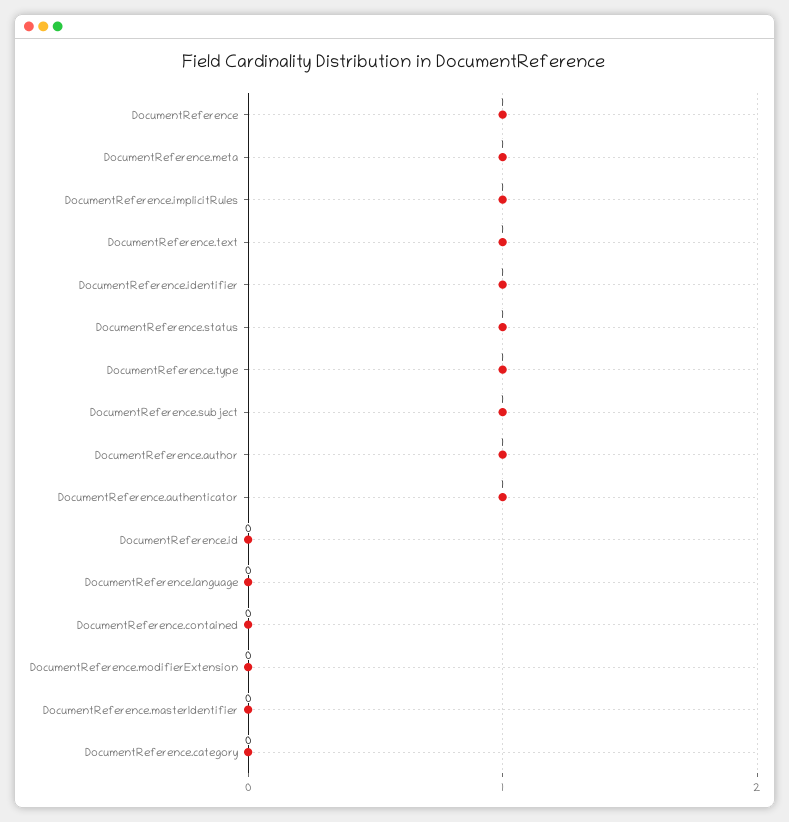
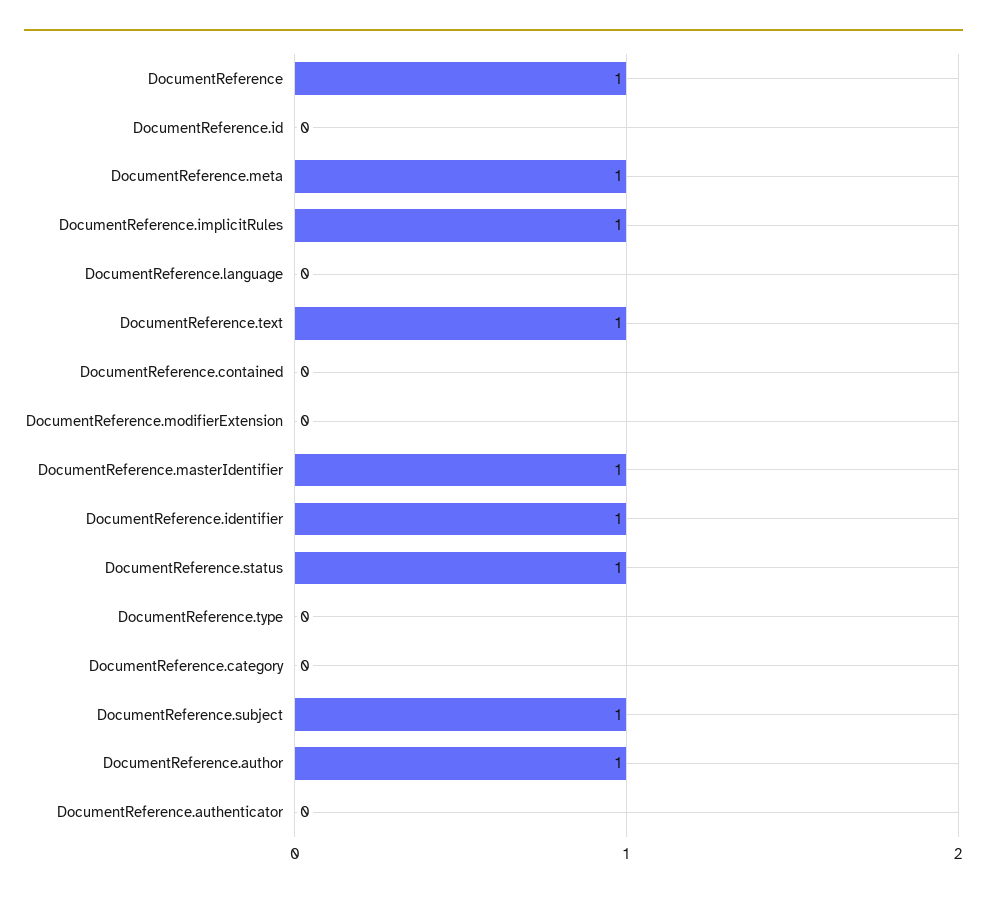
  {
    "DocumentReference": 1,
    "DocumentReference.meta": 1,
    "DocumentReference.implicitRules": 1,
    "DocumentReference.text": 1,
    "DocumentReference.identifier": 1,
    "DocumentReference.status": 1,
-   "DocumentReference.type": 1,
+   "DocumentReference.type": 0,
    "DocumentReference.subject": 1,
    "DocumentReference.author": 1,
-   "DocumentReference.authenticator": 1,
+   "DocumentReference.authenticator": 0,
    "DocumentReference.id": 0,
    "DocumentReference.language": 0,
    "DocumentReference.contained": 0,
    "DocumentReference.modifierExtension": 0,
-   "DocumentReference.masterIdentifier": 0,
+   "DocumentReference.masterIdentifier": 1,
    "DocumentReference.category": 0
  }

